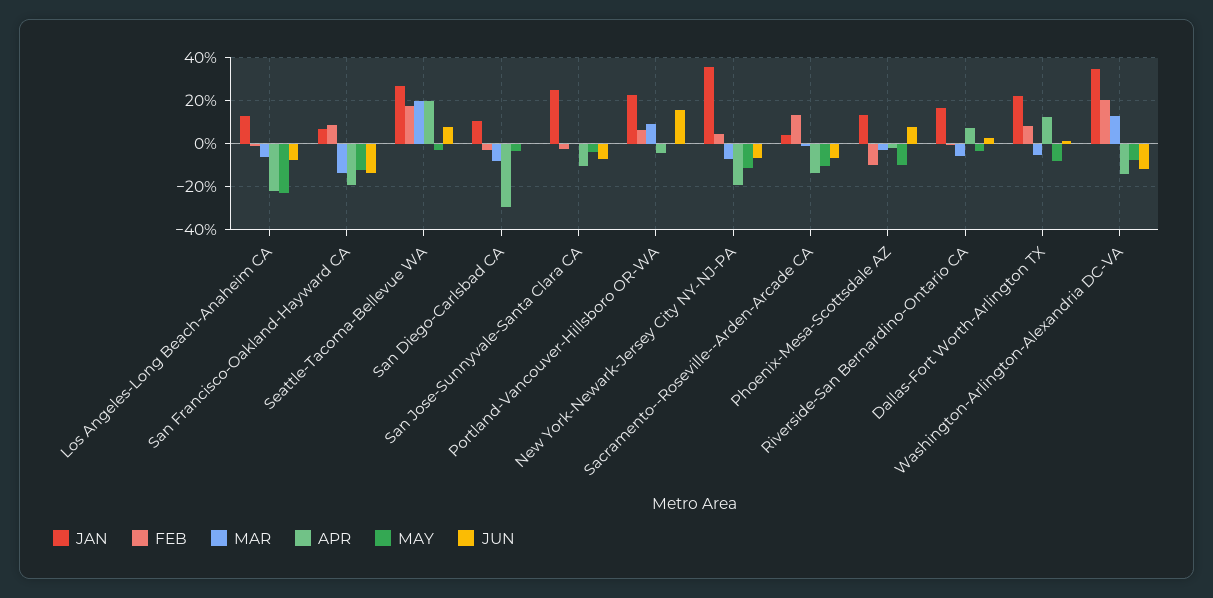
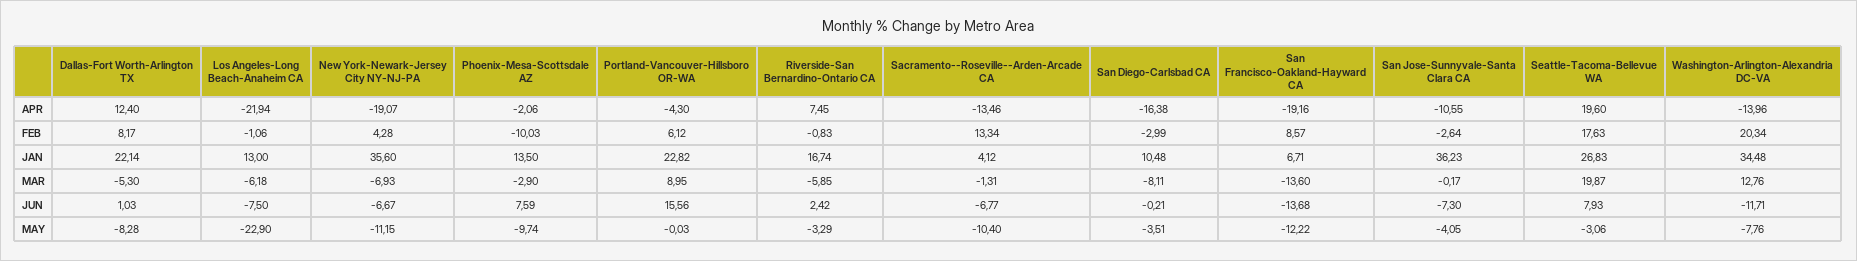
  {
    "JAN": {
      "Los Angeles-Long Beach-Anaheim CA": 13,
      "San Francisco-Oakland-Hayward CA": 6.71,
      "Seattle-Tacoma-Bellevue WA": 26.83,
      "San Diego-Carlsbad CA": 10.48,
-     "San Jose-Sunnyvale-Santa Clara CA": 25,
+     "San Jose-Sunnyvale-Santa Clara CA": 36.23,
      "Portland-Vancouver-Hillsboro OR-WA": 22.82,
      "New York-Newark-Jersey City NY-NJ-PA": 35.6,
      "Sacramento--Roseville--Arden-Arcade CA": 4.12,
      "Phoenix-Mesa-Scottsdale AZ": 13.5,
      "Riverside-San Bernardino-Ontario CA": 16.74,
      "Dallas-Fort Worth-Arlington TX": 22.14,
      "Washington-Arlington-Alexandria DC-VA": 34.48
    },
    "FEB": {
      "Los Angeles-Long Beach-Anaheim CA": -1.06,
      "San Francisco-Oakland-Hayward CA": 8.57,
      "Seattle-Tacoma-Bellevue WA": 17.63,
      "San Diego-Carlsbad CA": -2.99,
      "San Jose-Sunnyvale-Santa Clara CA": -2.64,
      "Portland-Vancouver-Hillsboro OR-WA": 6.12,
      "New York-Newark-Jersey City NY-NJ-PA": 4.28,
      "Sacramento--Roseville--Arden-Arcade CA": 13.34,
      "Phoenix-Mesa-Scottsdale AZ": -10.03,
      "Riverside-San Bernardino-Ontario CA": -0.83,
      "Dallas-Fort Worth-Arlington TX": 8.17,
      "Washington-Arlington-Alexandria DC-VA": 20.34
    },
    "MAR": {
      "Los Angeles-Long Beach-Anaheim CA": -6.18,
      "San Francisco-Oakland-Hayward CA": -13.6,
      "Seattle-Tacoma-Bellevue WA": 19.87,
      "San Diego-Carlsbad CA": -8.11,
      "San Jose-Sunnyvale-Santa Clara CA": -0.17,
      "Portland-Vancouver-Hillsboro OR-WA": 8.95,
      "New York-Newark-Jersey City NY-NJ-PA": -6.93,
      "Sacramento--Roseville--Arden-Arcade CA": -1.31,
      "Phoenix-Mesa-Scottsdale AZ": -2.9,
      "Riverside-San Bernardino-Ontario CA": -5.85,
      "Dallas-Fort Worth-Arlington TX": -5.3,
      "Washington-Arlington-Alexandria DC-VA": 12.76
    },
    "APR": {
      "Los Angeles-Long Beach-Anaheim CA": -21.94,
      "San Francisco-Oakland-Hayward CA": -19.16,
      "Seattle-Tacoma-Bellevue WA": 19.6,
-     "San Diego-Carlsbad CA": -30,
+     "San Diego-Carlsbad CA": -16.38,
      "San Jose-Sunnyvale-Santa Clara CA": -10.55,
      "Portland-Vancouver-Hillsboro OR-WA": -4.3,
      "New York-Newark-Jersey City NY-NJ-PA": -19.07,
      "Sacramento--Roseville--Arden-Arcade CA": -13.46,
      "Phoenix-Mesa-Scottsdale AZ": -2.06,
      "Riverside-San Bernardino-Ontario CA": 7.45,
      "Dallas-Fort Worth-Arlington TX": 12.4,
      "Washington-Arlington-Alexandria DC-VA": -13.96
    },
    "MAY": {
      "Los Angeles-Long Beach-Anaheim CA": -22.9,
      "San Francisco-Oakland-Hayward CA": -12.22,
      "Seattle-Tacoma-Bellevue WA": -3.06,
      "San Diego-Carlsbad CA": -3.51,
      "San Jose-Sunnyvale-Santa Clara CA": -4.05,
      "Portland-Vancouver-Hillsboro OR-WA": -0.03,
      "New York-Newark-Jersey City NY-NJ-PA": -11.15,
      "Sacramento--Roseville--Arden-Arcade CA": -10.4,
      "Phoenix-Mesa-Scottsdale AZ": -9.74,
      "Riverside-San Bernardino-Ontario CA": -3.29,
      "Dallas-Fort Worth-Arlington TX": -8.28,
      "Washington-Arlington-Alexandria DC-VA": -7.76
    },
    "JUN": {
      "Los Angeles-Long Beach-Anaheim CA": -7.5,
      "San Francisco-Oakland-Hayward CA": -13.68,
      "Seattle-Tacoma-Bellevue WA": 7.93,
      "San Diego-Carlsbad CA": -0.21,
      "San Jose-Sunnyvale-Santa Clara CA": -7.3,
      "Portland-Vancouver-Hillsboro OR-WA": 15.56,
      "New York-Newark-Jersey City NY-NJ-PA": -6.67,
      "Sacramento--Roseville--Arden-Arcade CA": -6.77,
      "Phoenix-Mesa-Scottsdale AZ": 7.59,
      "Riverside-San Bernardino-Ontario CA": 2.42,
      "Dallas-Fort Worth-Arlington TX": 1.03,
      "Washington-Arlington-Alexandria DC-VA": -11.71
    }
  }

